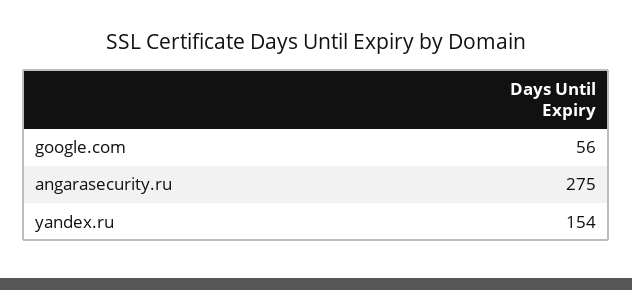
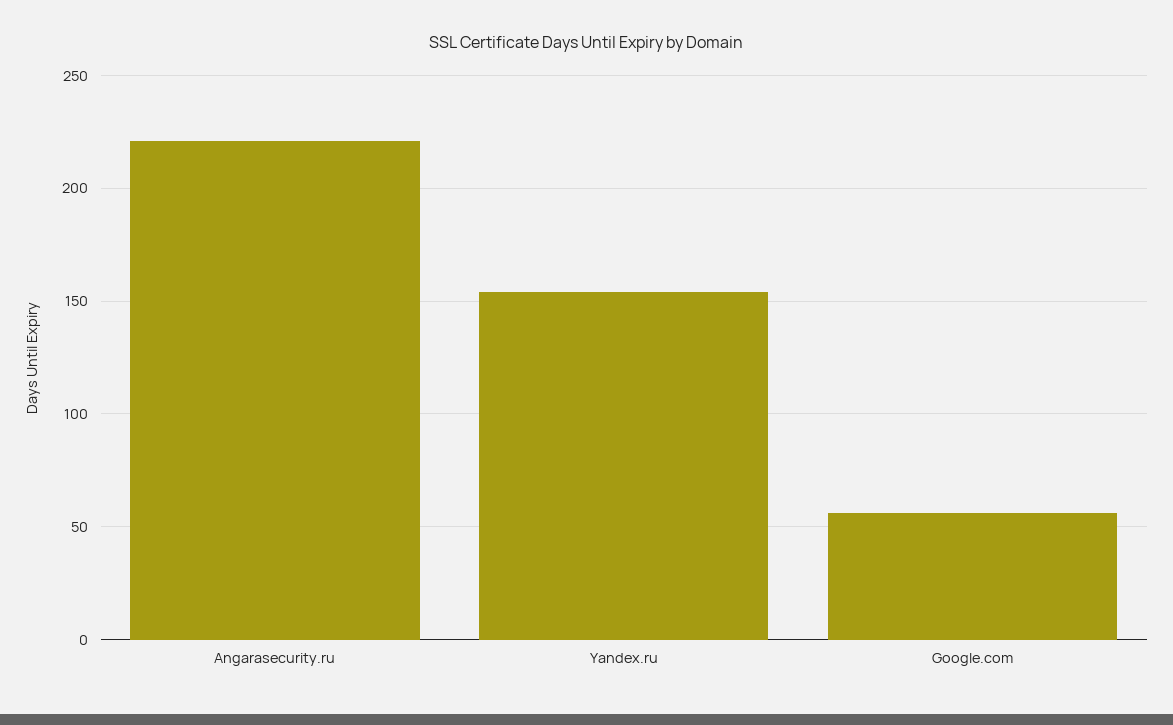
  {
    "google.com": 56,
-   "angarasecurity.ru": 275,
+   "angarasecurity.ru": 220,
    "yandex.ru": 154
  }

